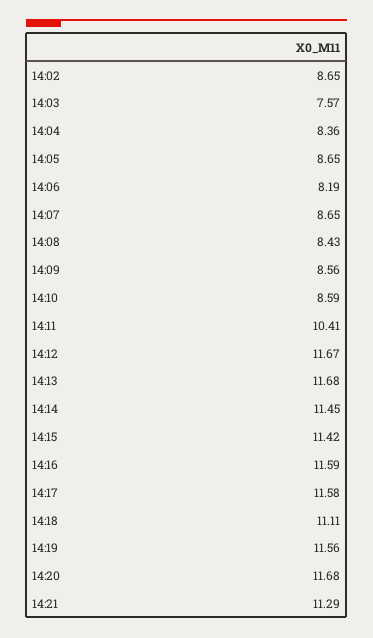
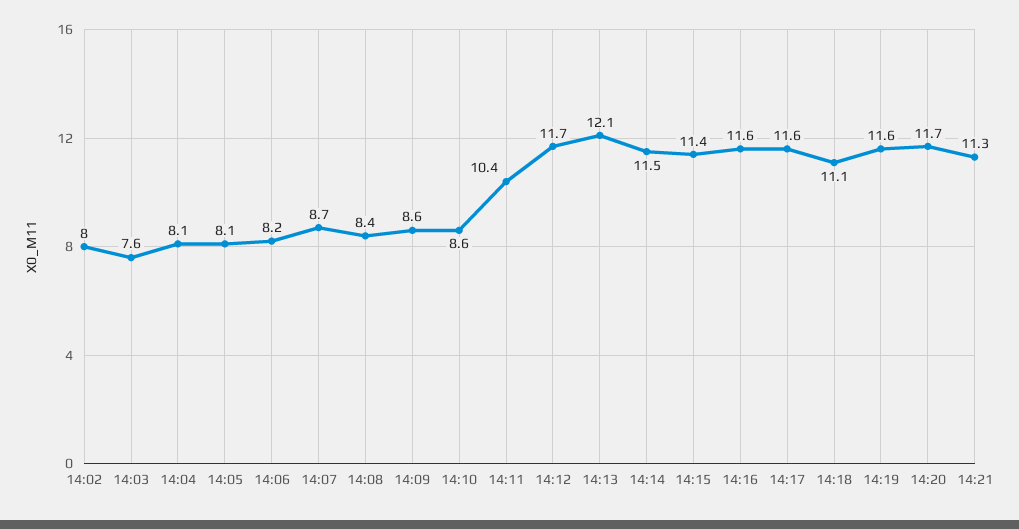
  {
-   "14:02": 8.65,
+   "14:02": 8,
    "14:03": 7.57,
-   "14:04": 8.36,
+   "14:04": 8.1,
-   "14:05": 8.65,
+   "14:05": 8.1,
    "14:06": 8.19,
    "14:07": 8.65,
    "14:08": 8.43,
    "14:09": 8.56,
    "14:10": 8.59,
    "14:11": 10.41,
    "14:12": 11.67,
-   "14:13": 11.68,
+   "14:13": 12.1,
    "14:14": 11.45,
    "14:15": 11.42,
    "14:16": 11.59,
    "14:17": 11.58,
    "14:18": 11.11,
    "14:19": 11.56,
    "14:20": 11.68,
    "14:21": 11.29
  }

